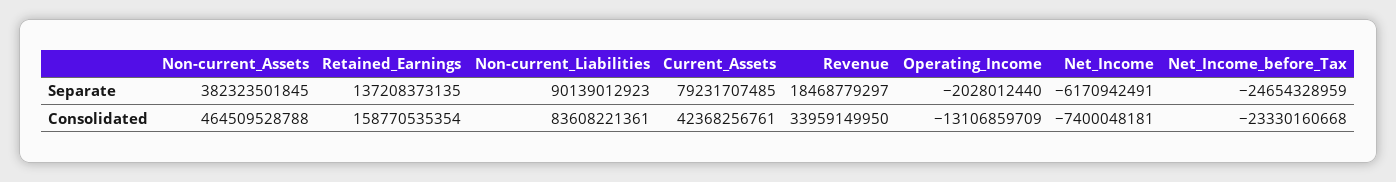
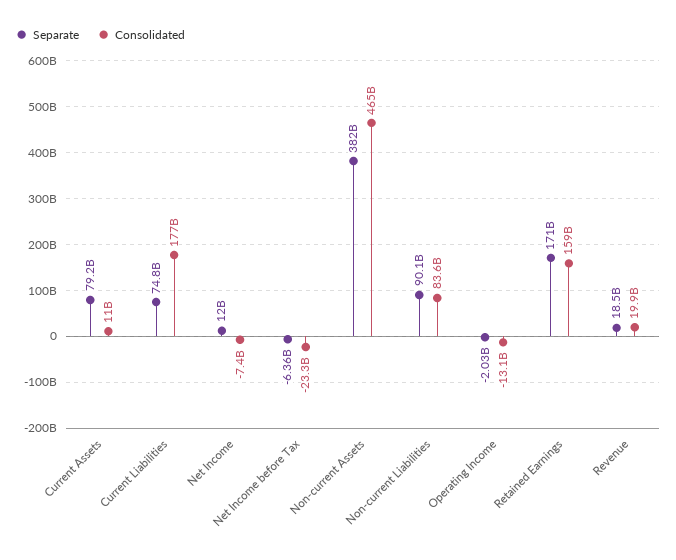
  {
    "Separate": {
      "Non-current_Assets": 382323501845,
-     "Retained_Earnings": 137208373135,
+     "Retained_Earnings": 171000000000,
      "Non-current_Liabilities": 90139012923,
      "Current_Assets": 79231707485,
      "Revenue": 18468779297,
      "Operating_Income": -2028012440,
-     "Net_Income": -6170942491,
+     "Net_Income": 12000000000,
-     "Net_Income_before_Tax": -24654328959
+     "Net_Income_before_Tax": -6360000000,
+     "Current Liabilities": 74800000000
    },
    "Consolidated": {
      "Non-current_Assets": 464509528788,
      "Retained_Earnings": 158770535354,
      "Non-current_Liabilities": 83608221361,
-     "Current_Assets": 42368256761,
+     "Current_Assets": 11000000000,
-     "Revenue": 33959149950,
+     "Revenue": 19900000000,
      "Operating_Income": -13106859709,
      "Net_Income": -7400048181,
-     "Net_Income_before_Tax": -23330160668
+     "Net_Income_before_Tax": -23330160668,
+     "Current Liabilities": 177000000000
    }
  }

